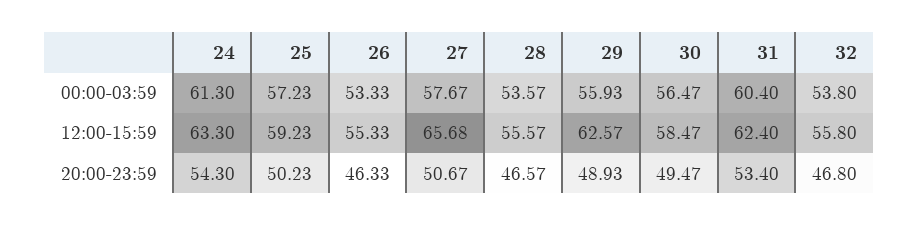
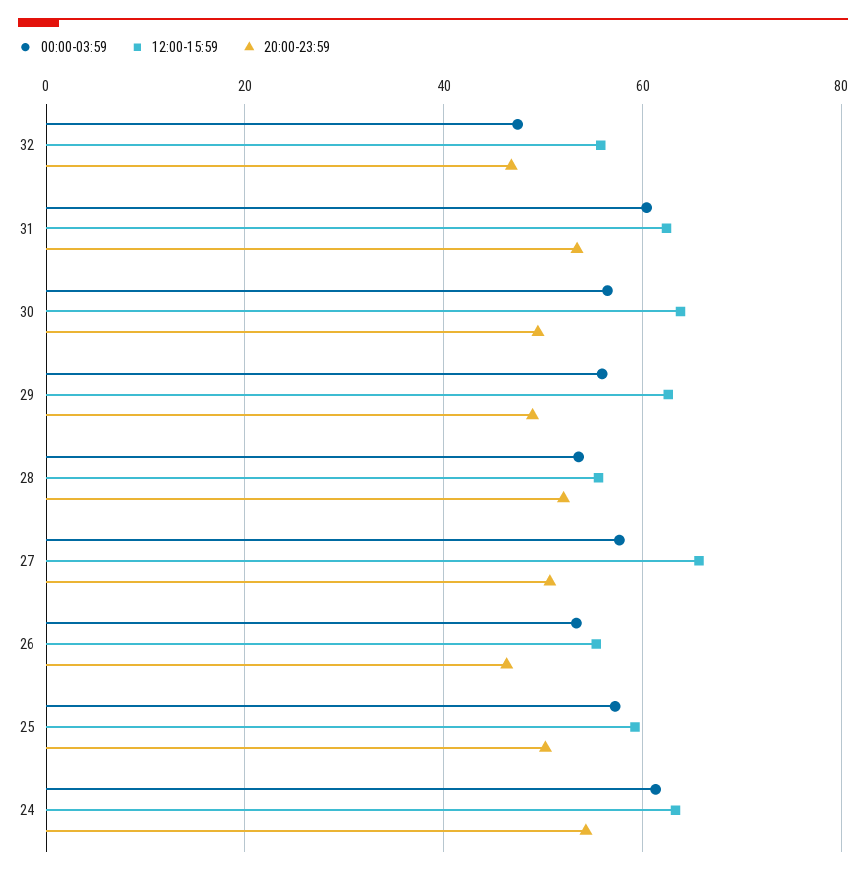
  {
    "00:00-03:59": {
      "24": 61.3,
      "25": 57.23,
      "26": 53.33,
      "27": 57.67,
      "28": 53.57,
      "29": 55.93,
      "30": 56.47,
      "31": 60.4,
-     "32": 53.8
+     "32": 48
    },
    "12:00-15:59": {
      "24": 63.3,
      "25": 59.23,
      "26": 55.33,
      "27": 65.68,
      "28": 55.57,
      "29": 62.57,
-     "30": 58.47,
+     "30": 64,
      "31": 62.4,
      "32": 55.8
    },
    "20:00-23:59": {
      "24": 54.3,
      "25": 50.23,
      "26": 46.33,
      "27": 50.67,
-     "28": 46.57,
+     "28": 52,
      "29": 48.93,
      "30": 49.47,
      "31": 53.4,
      "32": 46.8
    }
  }

